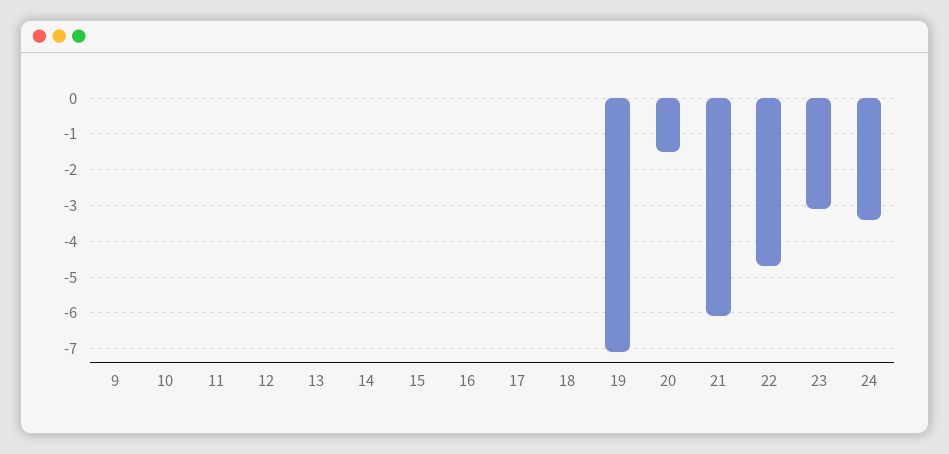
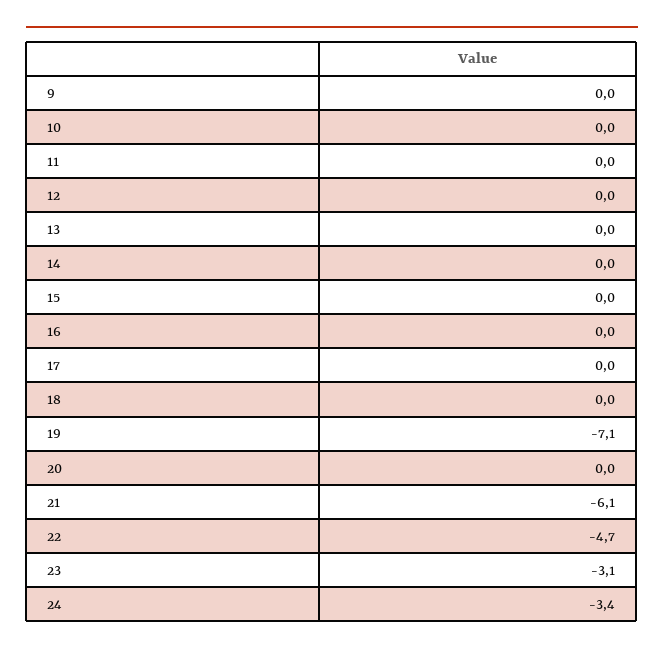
  {
    "9": 0,
    "10": 0,
    "11": 0,
    "12": 0,
    "13": 0,
    "14": 0,
    "15": 0,
    "16": 0,
    "17": 0,
    "18": 0,
    "19": -7.1,
-   "20": -1.5,
+   "20": 0,
    "21": -6.1,
    "22": -4.7,
    "23": -3.1,
    "24": -3.4
  }

